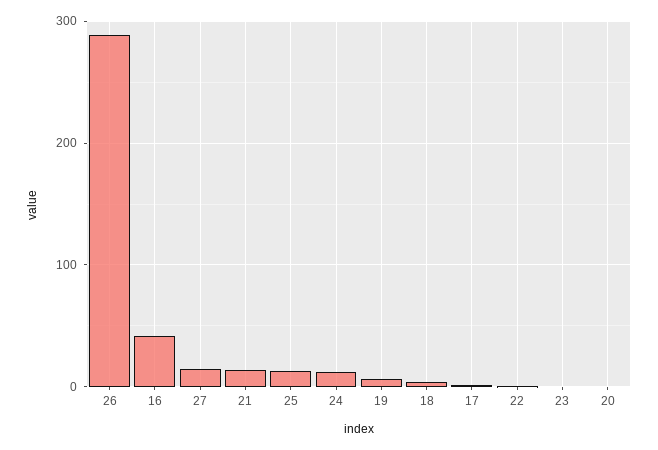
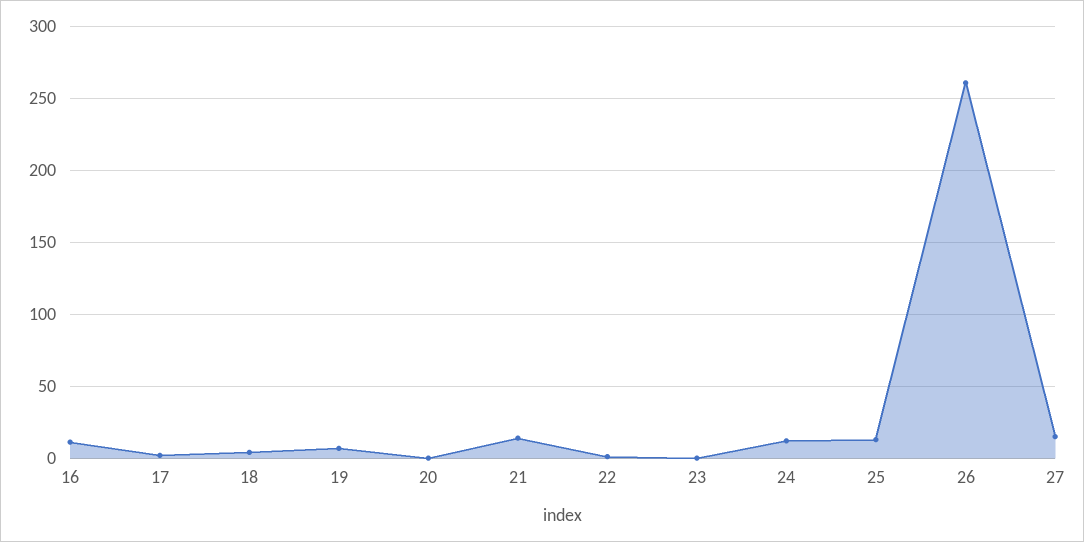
  {
-   "26": 290,
+   "26": 260,
-   "16": 40,
+   "16": 10,
    "27": 15,
    "21": 15,
    "25": 15,
    "24": 10,
    "19": 5,
    "18": 5,
    "17": 0,
    "22": 0,
    "23": 0,
    "20": 0
  }

